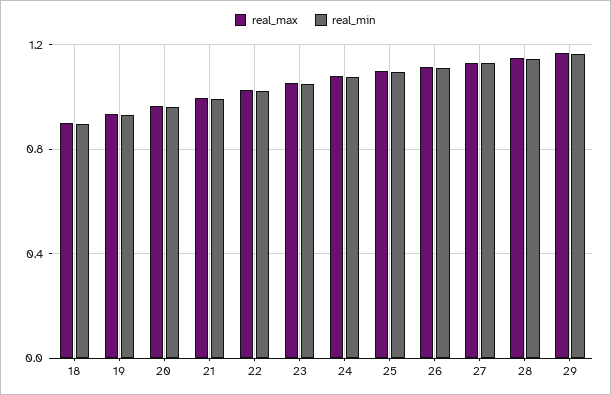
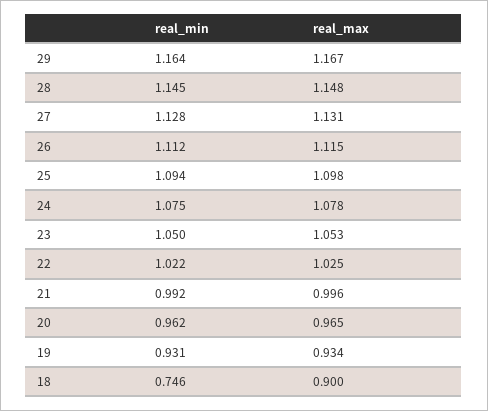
  {
    "real_max": {
      "18": 0.9,
      "19": 0.934,
      "20": 0.965,
      "21": 0.996,
      "22": 1.025,
      "23": 1.053,
      "24": 1.078,
      "25": 1.098,
      "26": 1.115,
      "27": 1.131,
      "28": 1.148,
      "29": 1.167
    },
    "real_min": {
-     "18": 0.9,
+     "18": 0.746,
      "19": 0.931,
      "20": 0.962,
      "21": 0.992,
      "22": 1.022,
      "23": 1.05,
      "24": 1.075,
      "25": 1.094,
      "26": 1.112,
      "27": 1.128,
      "28": 1.145,
      "29": 1.164
    }
  }

